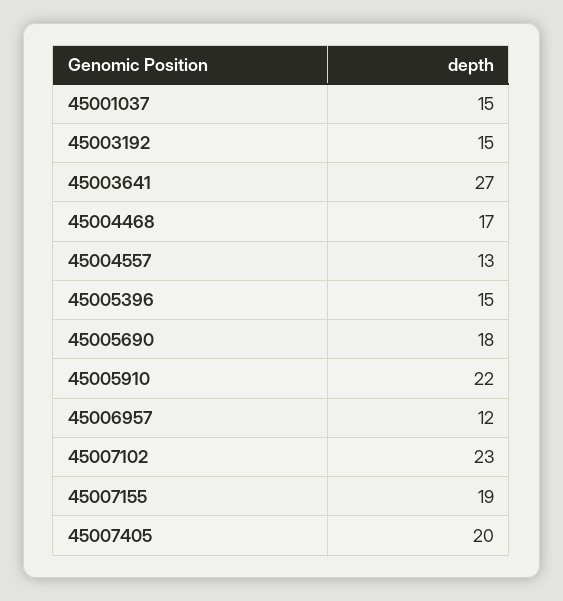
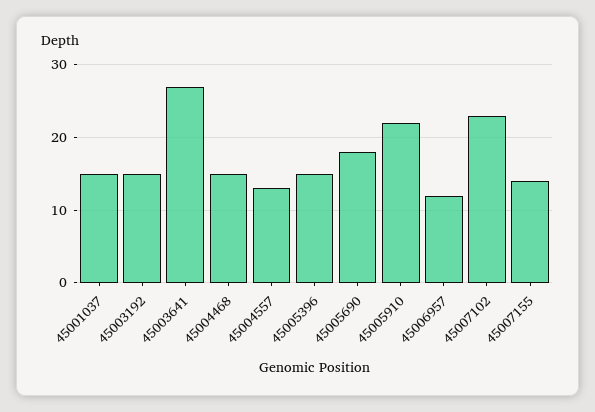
  {
    "45001037": 15,
    "45003192": 15,
    "45003641": 27,
-   "45004468": 17,
+   "45004468": 15,
    "45004557": 13,
    "45005396": 15,
    "45005690": 18,
    "45005910": 22,
    "45006957": 12,
    "45007102": 23,
-   "45007155": 19,
+   "45007155": 14
-   "45007405": 20
  }

